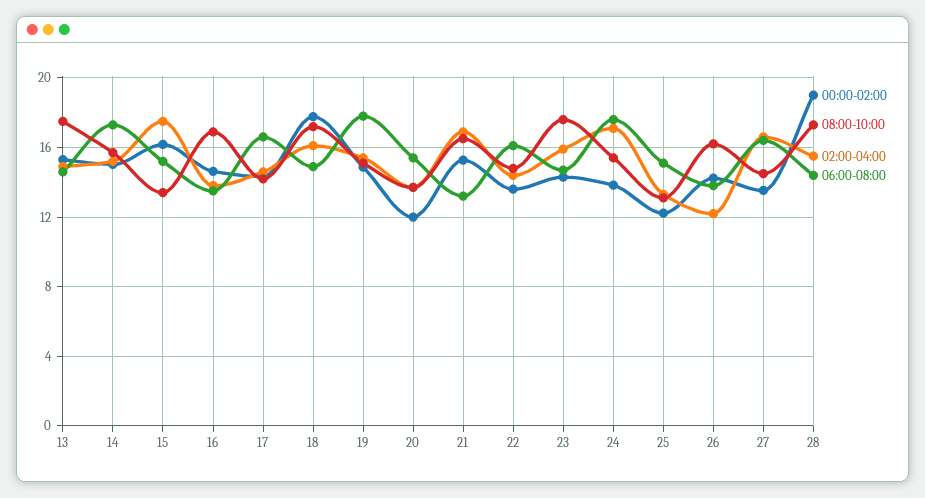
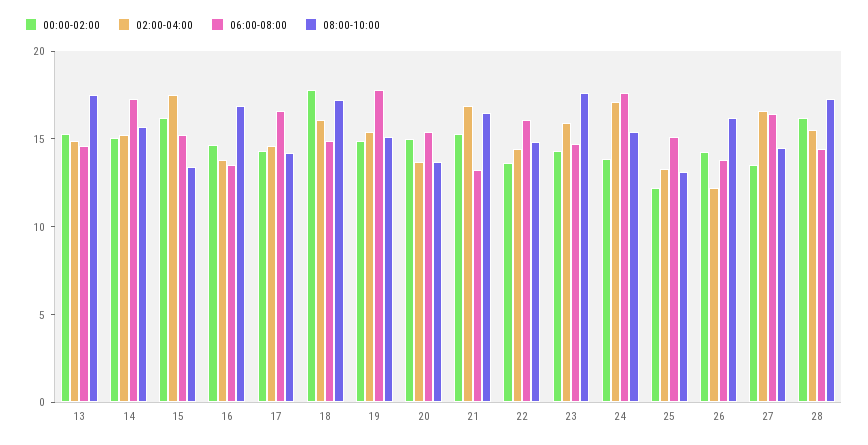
  {
    "00:00-02:00": {
      "13": 15.5,
      "14": 15,
      "15": 16,
      "16": 14.5,
      "17": 14.5,
      "18": 18,
      "19": 15,
-     "20": 12,
+     "20": 15,
      "21": 15.5,
      "22": 13.5,
      "23": 14.5,
      "24": 14,
      "25": 12,
      "26": 14,
      "27": 13.5,
-     "28": 19
+     "28": 16
    },
    "08:00-10:00": {
      "13": 17.5,
      "14": 15.5,
      "15": 13.5,
      "16": 17,
      "17": 14,
      "18": 17,
      "19": 15,
      "20": 13.5,
      "21": 16.5,
      "22": 15,
      "23": 17.5,
      "24": 15.5,
      "25": 13,
      "26": 16,
      "27": 14.5,
      "28": 17.5
    },
    "02:00-04:00": {
      "13": 15,
      "14": 15,
      "15": 17.5,
      "16": 14,
      "17": 14.5,
      "18": 16,
      "19": 15.5,
      "20": 13.5,
      "21": 17,
      "22": 14.5,
      "23": 16,
      "24": 17,
      "25": 13.5,
      "26": 12,
      "27": 16.5,
      "28": 15.5
    },
    "06:00-08:00": {
      "13": 14.5,
      "14": 17.5,
      "15": 15,
      "16": 13.5,
      "17": 16.5,
      "18": 15,
      "19": 18,
      "20": 15.5,
      "21": 13,
      "22": 16,
      "23": 14.5,
      "24": 17.5,
      "25": 15,
      "26": 14,
      "27": 16.5,
      "28": 14.5
    }
  }

